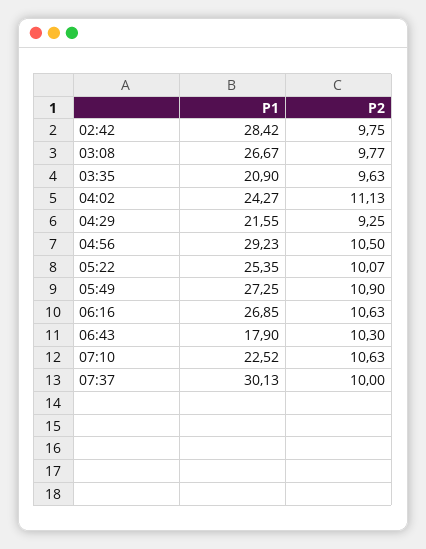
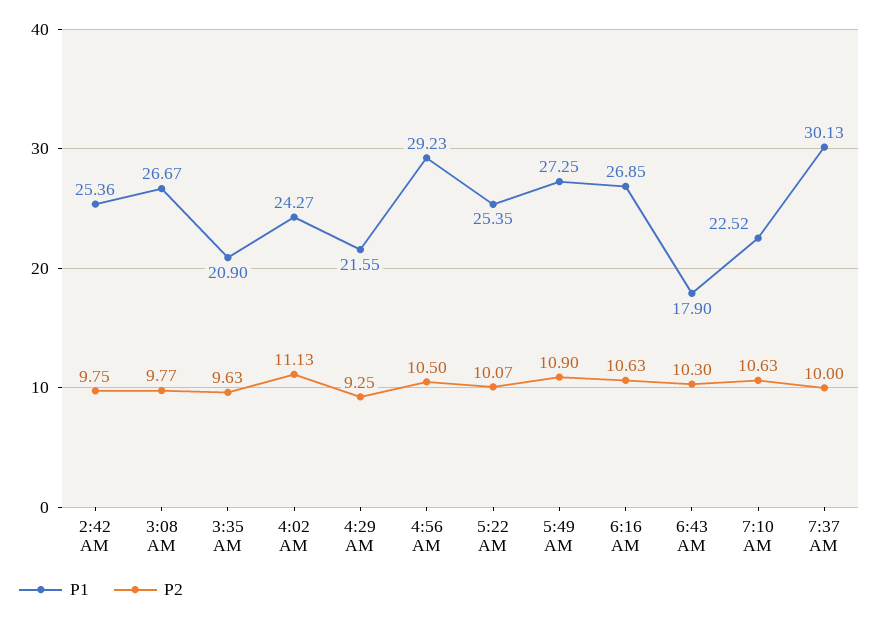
  {
    "P1": {
-     "02:42": 28.42,
+     "02:42": 25.36,
      "03:08": 26.67,
      "03:35": 20.9,
      "04:02": 24.27,
      "04:29": 21.55,
      "04:56": 29.23,
      "05:22": 25.35,
      "05:49": 27.25,
      "06:16": 26.85,
      "06:43": 17.9,
      "07:10": 22.52,
      "07:37": 30.13
    },
    "P2": {
      "02:42": 9.75,
      "03:08": 9.77,
      "03:35": 9.63,
      "04:02": 11.13,
      "04:29": 9.25,
      "04:56": 10.5,
      "05:22": 10.07,
      "05:49": 10.9,
      "06:16": 10.63,
      "06:43": 10.3,
      "07:10": 10.63,
      "07:37": 10
    }
  }

